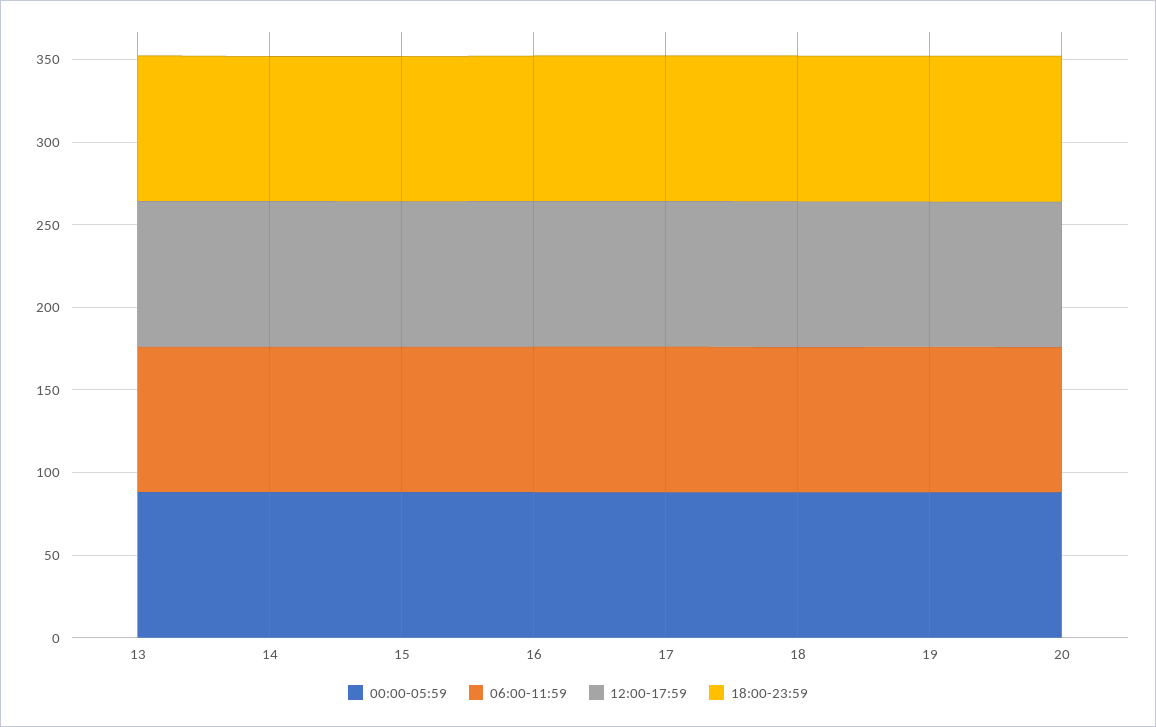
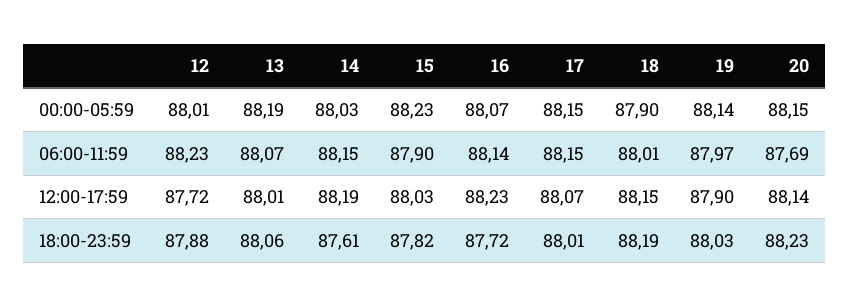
  {
    "00:00-05:59": {
      "13": 88.19,
      "14": 88.03,
      "15": 88.23,
      "16": 88.07,
      "17": 88.15,
      "18": 87.9,
      "19": 88.14,
-     "20": 88.15
+     "20": 88.15,
+     "12": 88.01
    },
    "06:00-11:59": {
      "13": 88.07,
      "14": 88.15,
      "15": 87.9,
      "16": 88.14,
      "17": 88.15,
      "18": 88.01,
      "19": 87.97,
-     "20": 87.69
+     "20": 87.69,
+     "12": 88.23
    },
    "12:00-17:59": {
      "13": 88.01,
      "14": 88.19,
      "15": 88.03,
      "16": 88.23,
      "17": 88.07,
      "18": 88.15,
      "19": 87.9,
-     "20": 88.14
+     "20": 88.14,
+     "12": 87.72
    },
    "18:00-23:59": {
      "13": 88.06,
      "14": 87.61,
      "15": 87.82,
      "16": 87.72,
      "17": 88.01,
      "18": 88.19,
      "19": 88.03,
-     "20": 88.23
+     "20": 88.23,
+     "12": 87.88
    }
  }

